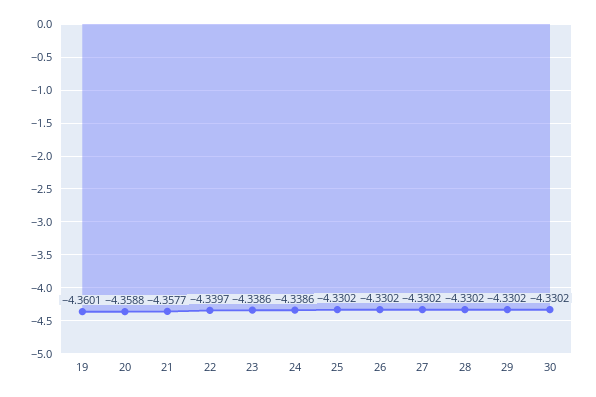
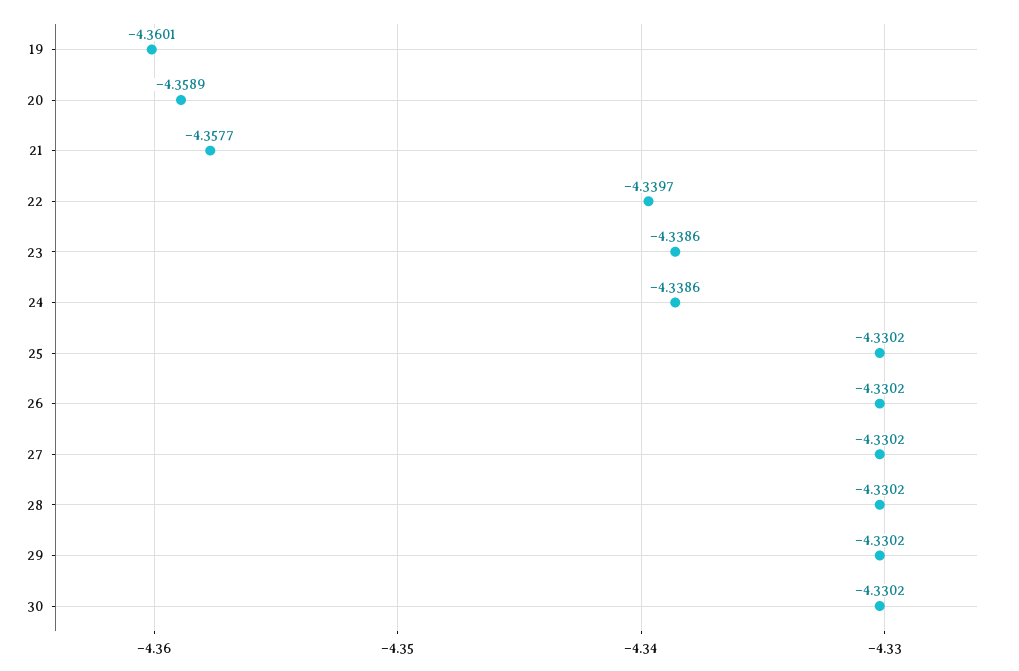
  {
    "19": -4.3601,
-   "20": -4.3588,
+   "20": -4.3589,
    "21": -4.3577,
    "22": -4.3397,
    "23": -4.3386,
    "24": -4.3386,
    "25": -4.3302,
    "26": -4.3302,
    "27": -4.3302,
    "28": -4.3302,
    "29": -4.3302,
    "30": -4.3302
  }

